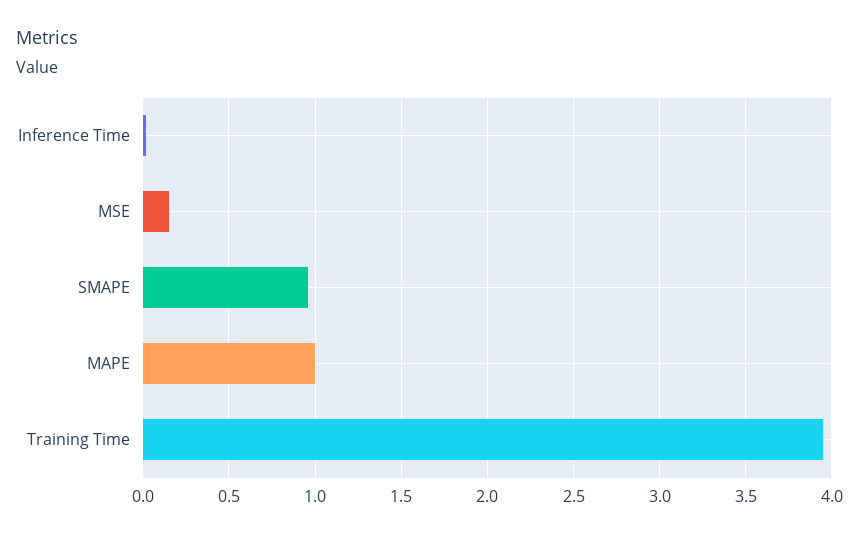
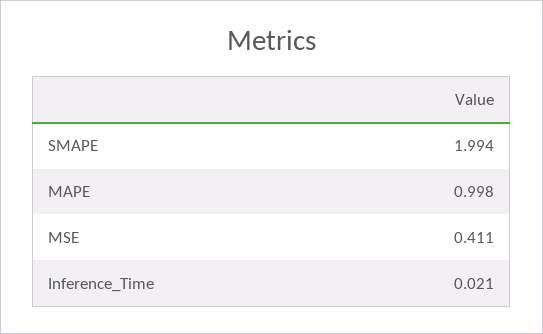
  {
    "Inference Time": 0.021,
-   "MSE": 0.15,
+   "MSE": 0.411,
-   "SMAPE": 0.95,
+   "SMAPE": 1.994,
-   "MAPE": 0.998,
+   "MAPE": 0.998
-   "Training Time": 3.95
  }

